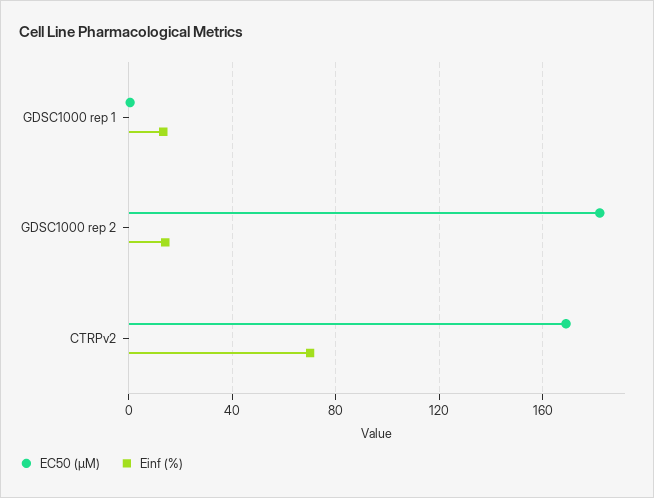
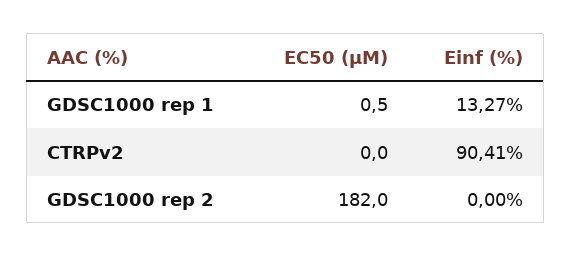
  {
    "EC50 (µM)": {
      "GDSC1000 rep 1": 0.5,
      "GDSC1000 rep 2": 182,
-     "CTRPv2": 170
+     "CTRPv2": 0
    },
    "Einf (%)": {
      "GDSC1000 rep 1": 13.27,
-     "GDSC1000 rep 2": 15,
+     "GDSC1000 rep 2": 0,
-     "CTRPv2": 70
+     "CTRPv2": 90.41
    }
  }

